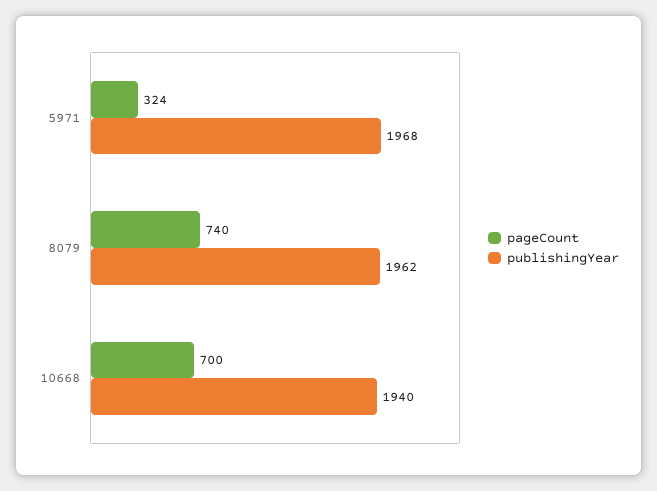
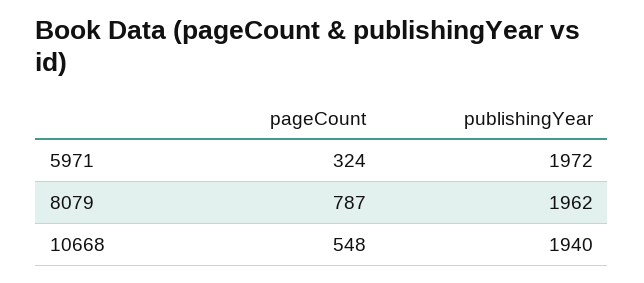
  {
    "pageCount": {
      "5971": 324,
-     "8079": 740,
+     "8079": 787,
-     "10668": 700
+     "10668": 548
    },
    "publishingYear": {
-     "5971": 1968,
+     "5971": 1972,
      "8079": 1962,
      "10668": 1940
    }
  }

